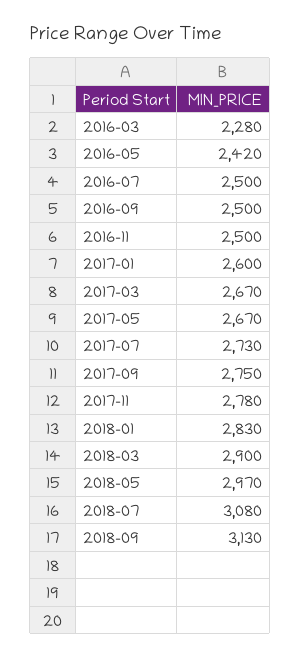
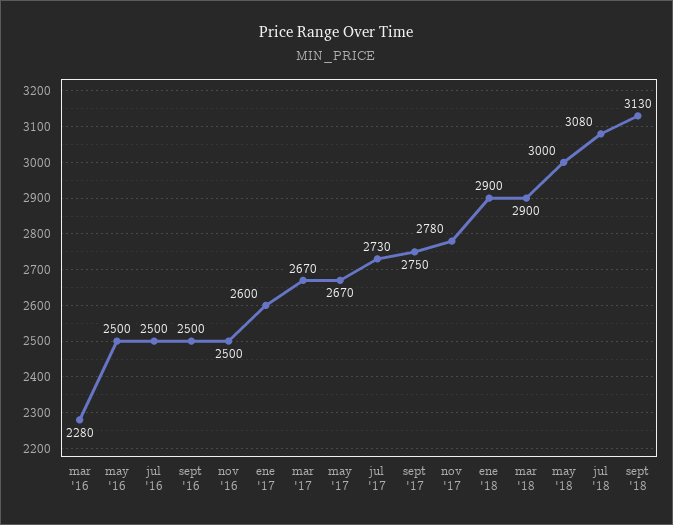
  {
    "2016-03": 2280,
-   "2016-05": 2420,
+   "2016-05": 2500,
    "2016-07": 2500,
    "2016-09": 2500,
    "2016-11": 2500,
    "2017-01": 2600,
    "2017-03": 2670,
    "2017-05": 2670,
    "2017-07": 2730,
    "2017-09": 2750,
    "2017-11": 2780,
-   "2018-01": 2830,
+   "2018-01": 2900,
    "2018-03": 2900,
-   "2018-05": 2970,
+   "2018-05": 3000,
    "2018-07": 3080,
    "2018-09": 3130
  }

